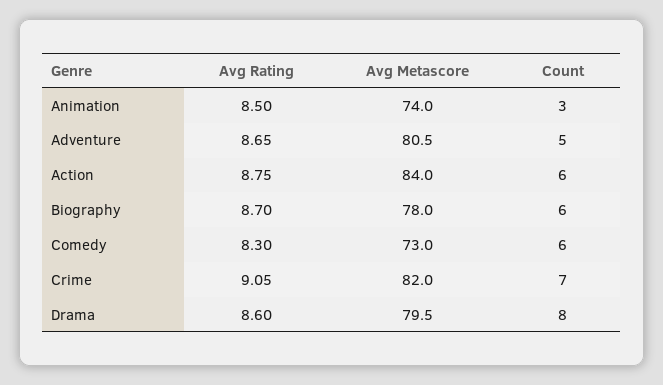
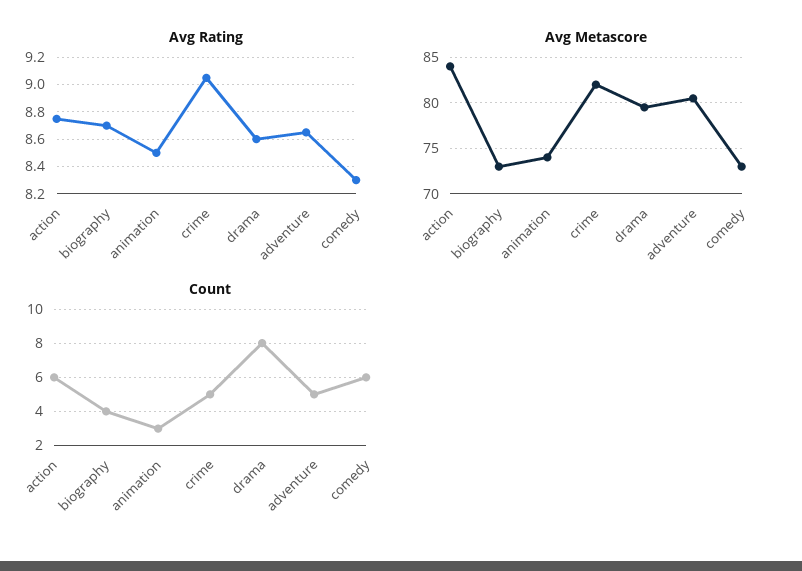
  {
    "Avg Rating": {
      "Animation": 8.5,
      "Adventure": 8.65,
      "Action": 8.75,
      "Biography": 8.7,
      "Comedy": 8.3,
      "Crime": 9.05,
      "Drama": 8.6
    },
    "Avg Metascore": {
      "Animation": 74,
      "Adventure": 80.5,
      "Action": 84,
-     "Biography": 78,
+     "Biography": 73,
      "Comedy": 73,
      "Crime": 82,
      "Drama": 79.5
    },
    "Count": {
      "Animation": 3,
      "Adventure": 5,
      "Action": 6,
-     "Biography": 6,
+     "Biography": 4,
      "Comedy": 6,
-     "Crime": 7,
+     "Crime": 5,
      "Drama": 8
    }
  }

